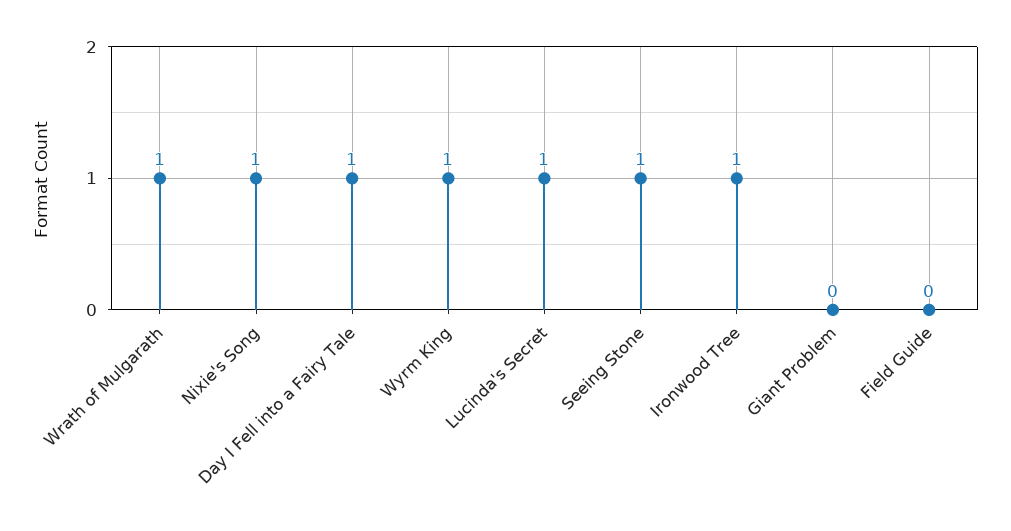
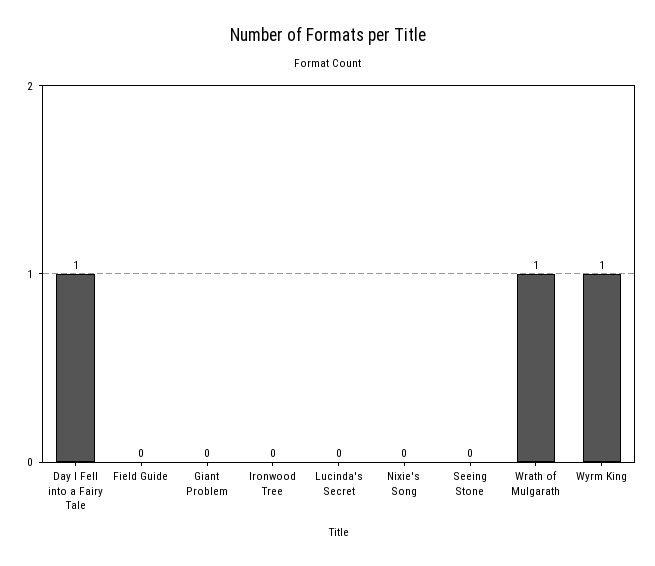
  {
    "Wrath of Mulgarath": 1,
-   "Nixie's Song": 1,
+   "Nixie's Song": 0,
    "Day I Fell into a Fairy Tale": 1,
    "Wyrm King": 1,
-   "Lucinda's Secret": 1,
+   "Lucinda's Secret": 0,
-   "Seeing Stone": 1,
+   "Seeing Stone": 0,
-   "Ironwood Tree": 1,
+   "Ironwood Tree": 0,
    "Giant Problem": 0,
    "Field Guide": 0
  }

